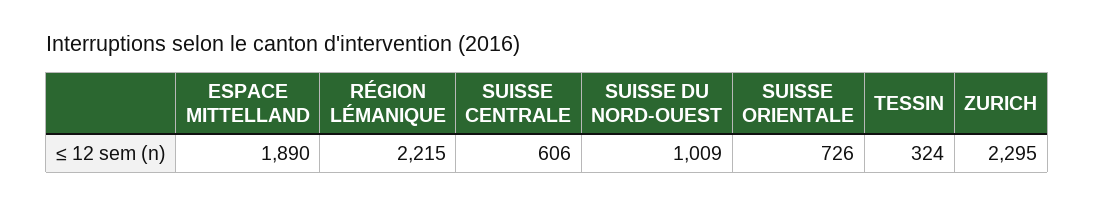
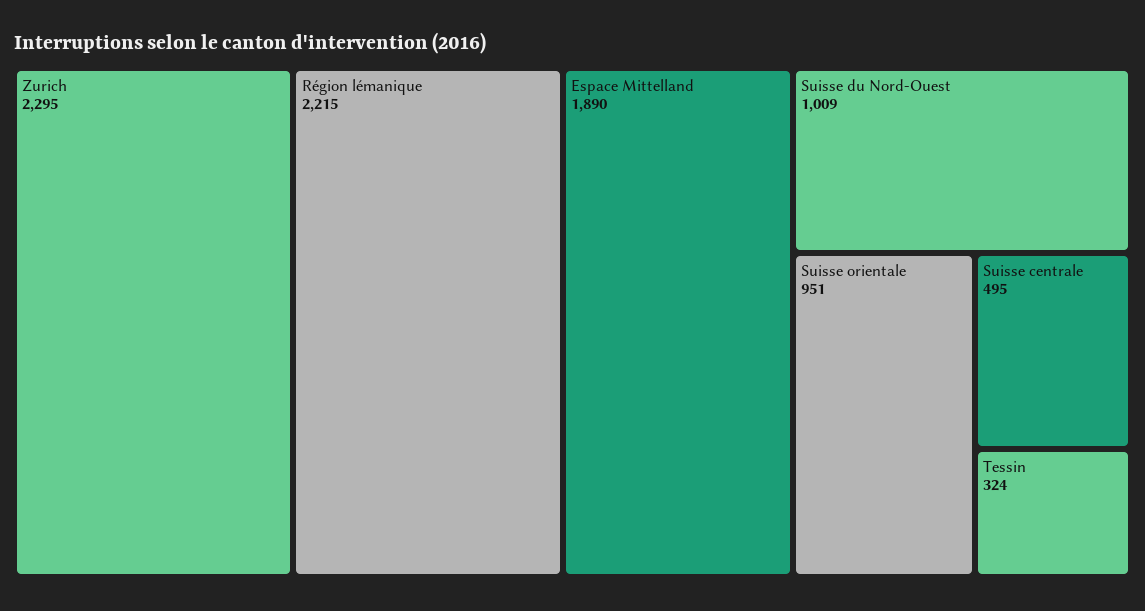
  {
    "ESPACE MITTELLAND": 1890,
    "RÉGION LÉMANIQUE": 2215,
-   "SUISSE CENTRALE": 606,
+   "SUISSE CENTRALE": 495,
    "SUISSE DU NORD-OUEST": 1009,
-   "SUISSE ORIENTALE": 726,
+   "SUISSE ORIENTALE": 951,
    "TESSIN": 324,
    "ZURICH": 2295
  }

